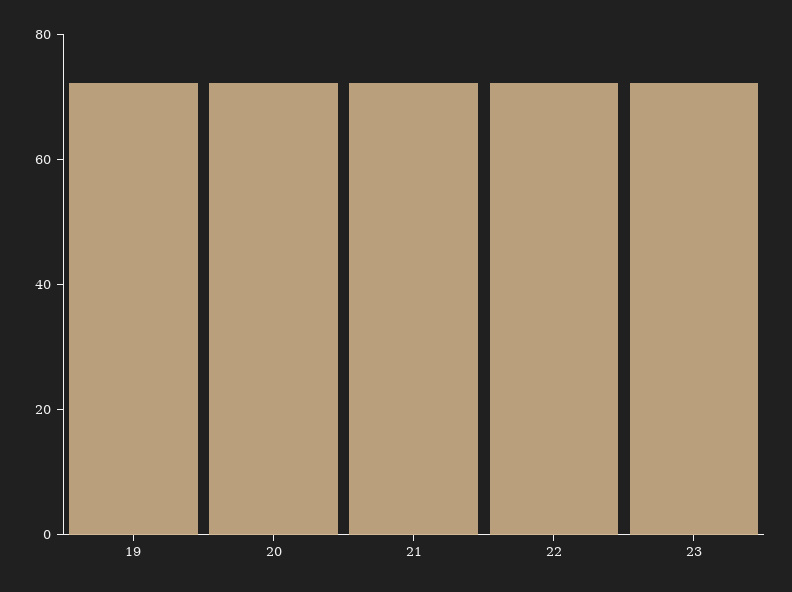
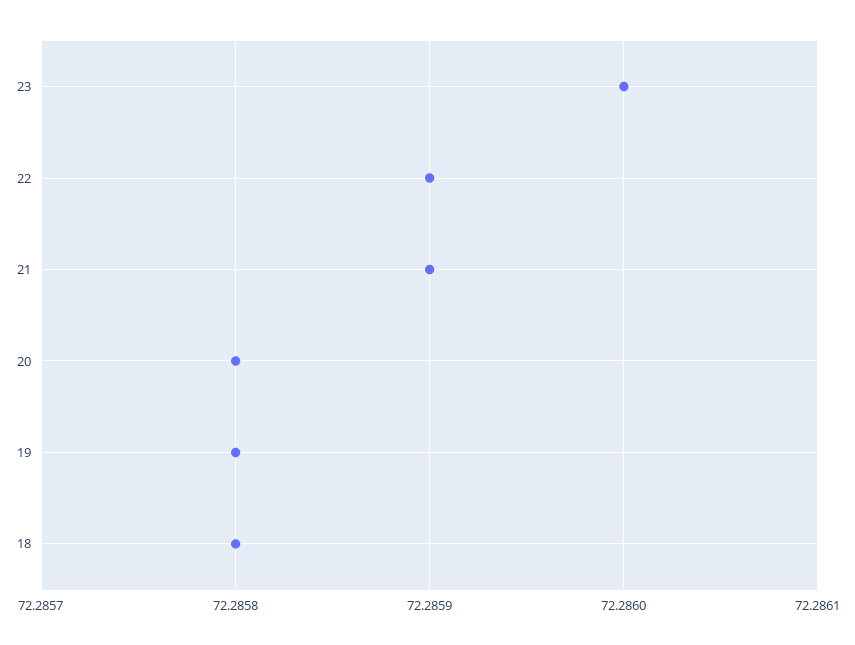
  {
    "19": 72.2858,
    "20": 72.2858,
    "21": 72.2859,
    "22": 72.2859,
-   "23": 72.286
+   "23": 72.286,
+   "18": 72.2858
  }

